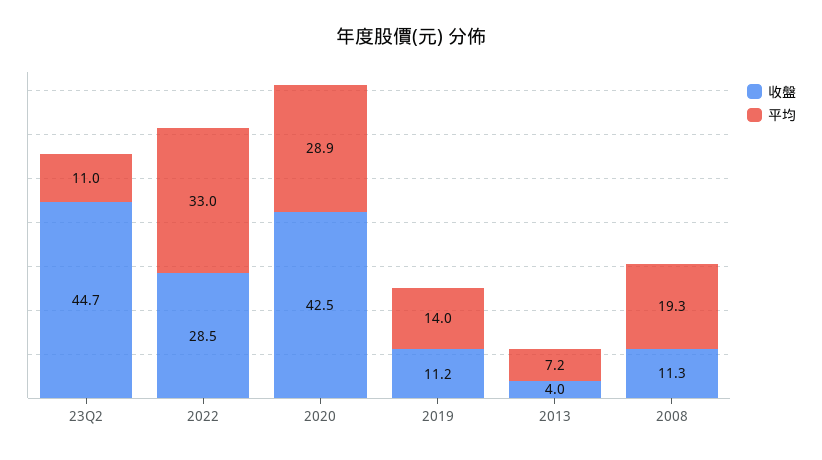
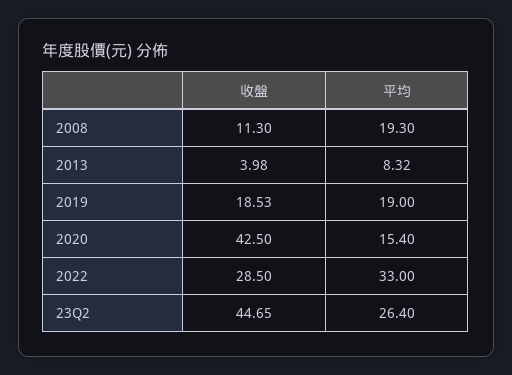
  {
    "收盤": {
      "23Q2": 44.65,
      "2022": 28.5,
      "2020": 42.5,
-     "2019": 11.2,
+     "2019": 18.53,
      "2013": 3.98,
      "2008": 11.3
    },
    "平均": {
-     "23Q2": 11,
+     "23Q2": 26.4,
      "2022": 33,
-     "2020": 28.9,
+     "2020": 15.4,
-     "2019": 14,
+     "2019": 19,
-     "2013": 7.2,
+     "2013": 8.32,
      "2008": 19.3
    }
  }

